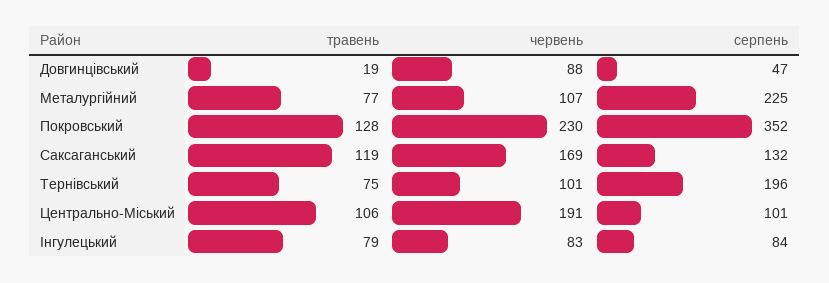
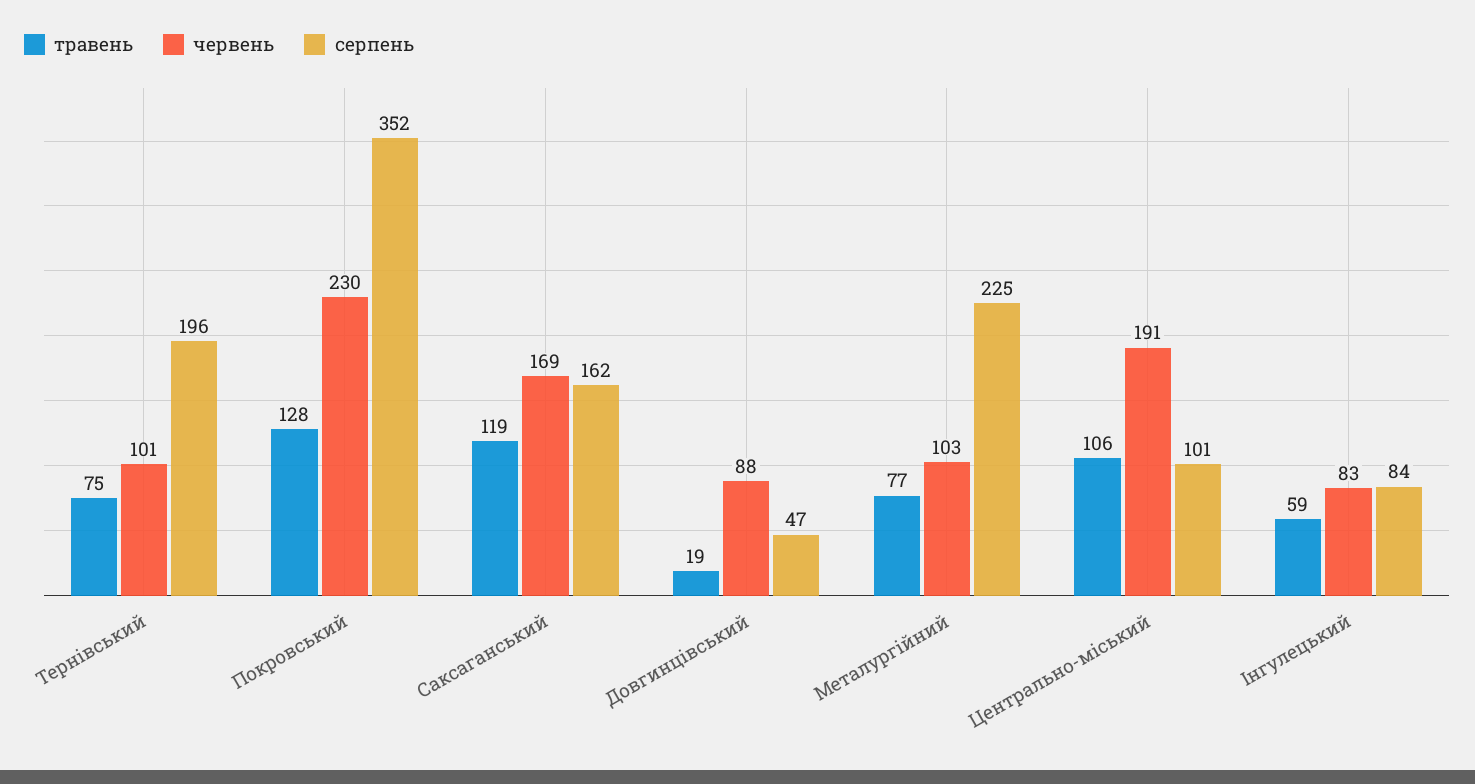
  {
    "травень": {
      "Довгинцівський": 19,
      "Металургійний": 77,
      "Покровський": 128,
      "Саксаганський": 119,
      "Тернівський": 75,
      "Центрально-Міський": 106,
-     "Інгулецький": 79
+     "Інгулецький": 59
    },
    "червень": {
      "Довгинцівський": 88,
-     "Металургійний": 107,
+     "Металургійний": 103,
      "Покровський": 230,
      "Саксаганський": 169,
      "Тернівський": 101,
      "Центрально-Міський": 191,
      "Інгулецький": 83
    },
    "серпень": {
      "Довгинцівський": 47,
      "Металургійний": 225,
      "Покровський": 352,
-     "Саксаганський": 132,
+     "Саксаганський": 162,
      "Тернівський": 196,
      "Центрально-Міський": 101,
      "Інгулецький": 84
    }
  }

